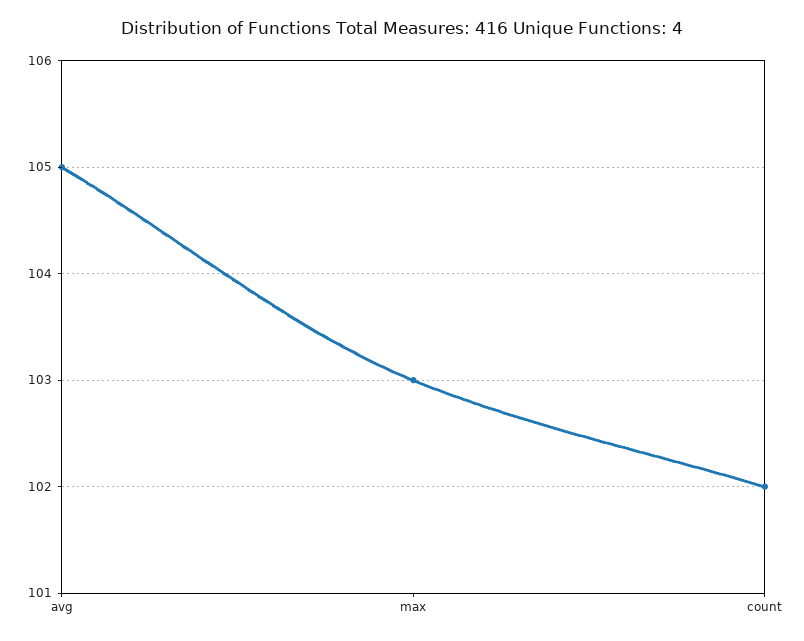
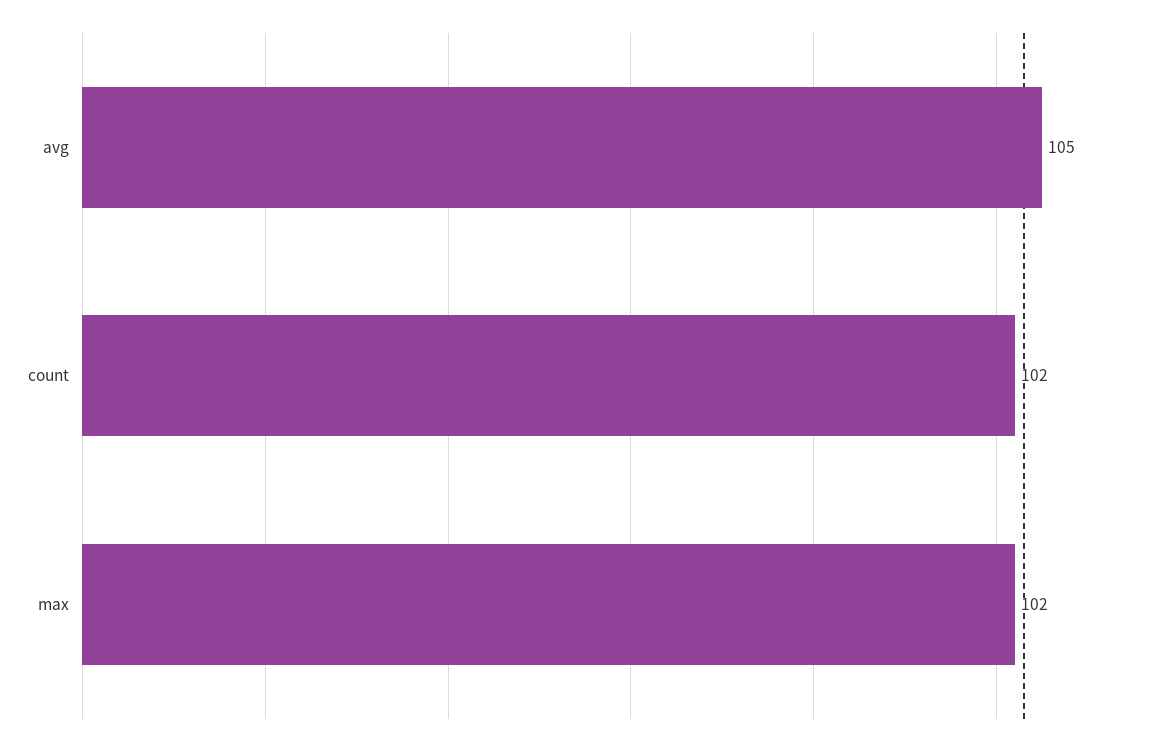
  {
    "avg": 105,
-   "max": 103,
+   "max": 102,
    "count": 102
  }

